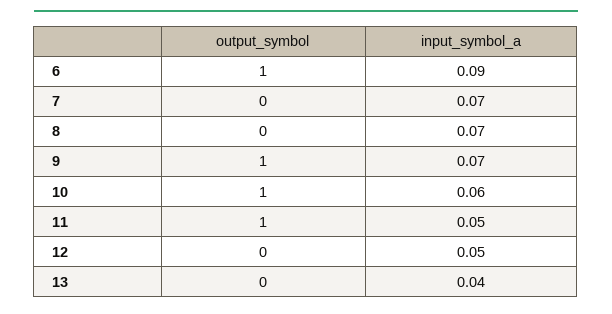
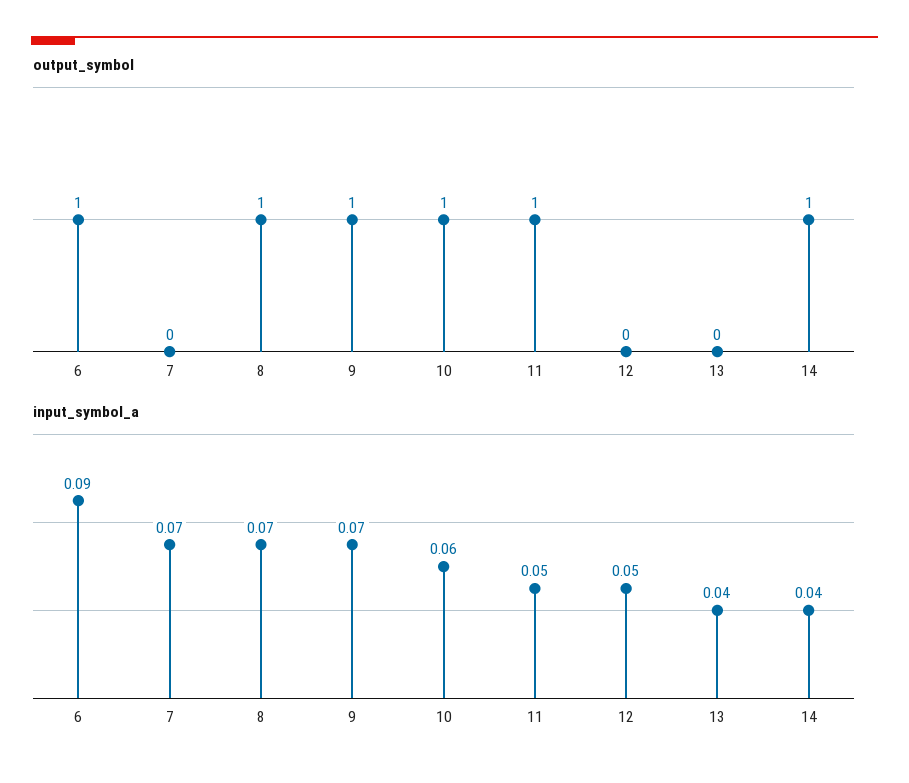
  {
    "output_symbol": {
      "6": 1,
      "7": 0,
-     "8": 0,
+     "8": 1,
      "9": 1,
      "10": 1,
      "11": 1,
      "12": 0,
-     "13": 0
+     "13": 0,
+     "14": 1
    },
    "input_symbol_a": {
      "6": 0.09,
      "7": 0.07,
      "8": 0.07,
      "9": 0.07,
      "10": 0.06,
      "11": 0.05,
      "12": 0.05,
-     "13": 0.04
+     "13": 0.04,
+     "14": 0.04
    }
  }

